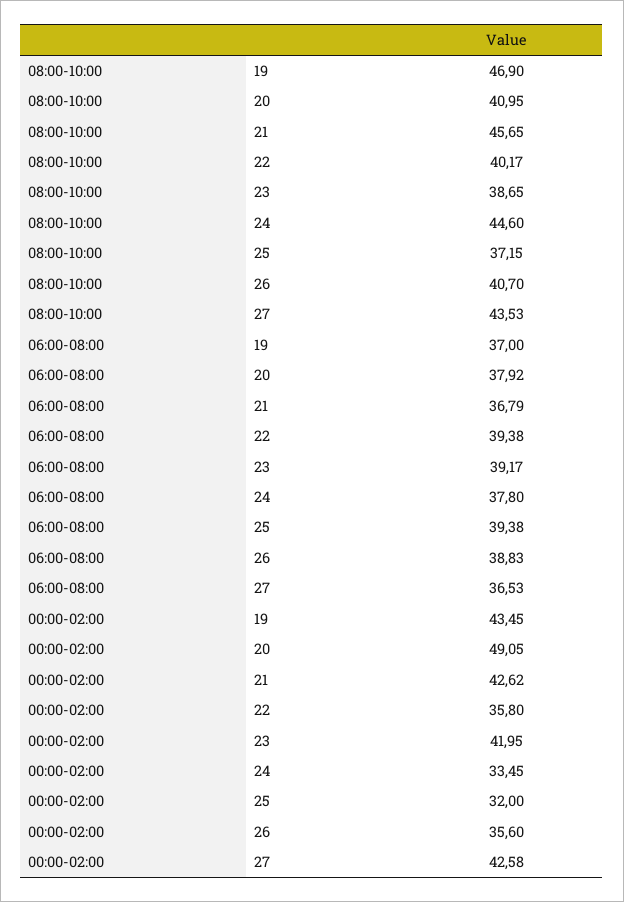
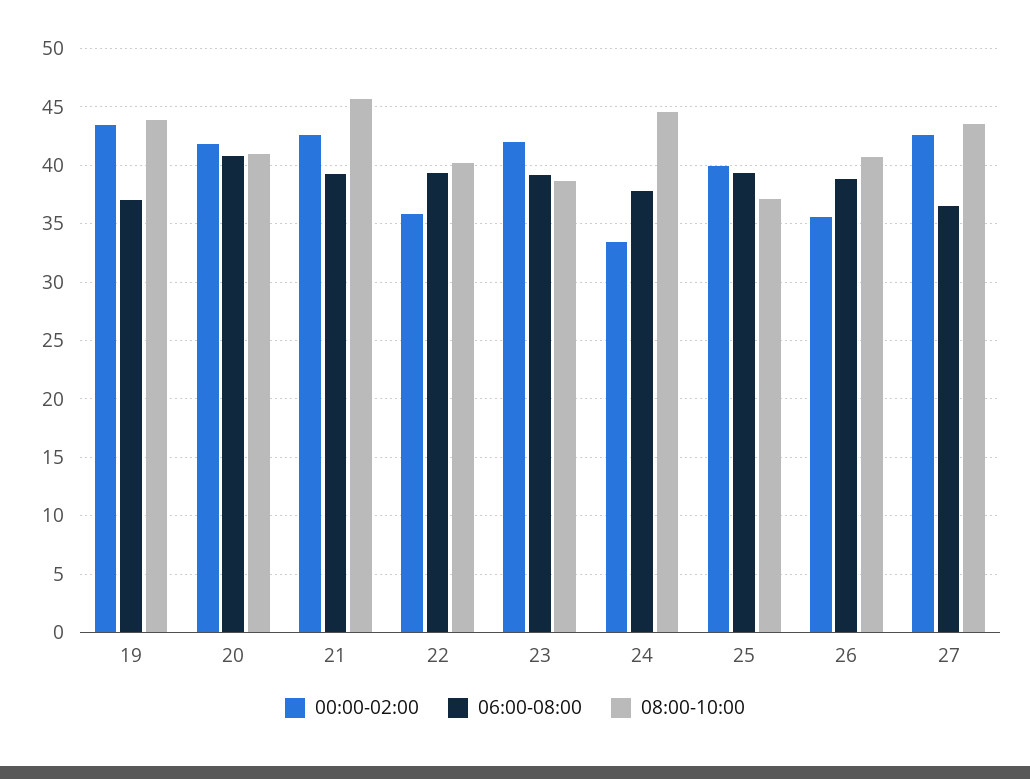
  {
    "08:00-10:00": {
-     "19": 46.9,
+     "19": 44,
      "20": 40.95,
      "21": 45.65,
      "22": 40.17,
      "23": 38.65,
      "24": 44.6,
      "25": 37.15,
      "26": 40.7,
      "27": 43.53
    },
    "06:00-08:00": {
      "19": 37,
-     "20": 37.92,
+     "20": 41,
-     "21": 36.79,
+     "21": 39,
      "22": 39.38,
      "23": 39.17,
      "24": 37.8,
      "25": 39.38,
      "26": 38.83,
      "27": 36.53
    },
    "00:00-02:00": {
      "19": 43.45,
-     "20": 49.05,
+     "20": 42,
      "21": 42.62,
      "22": 35.8,
      "23": 41.95,
      "24": 33.45,
-     "25": 32,
+     "25": 40,
      "26": 35.6,
      "27": 42.58
    }
  }

